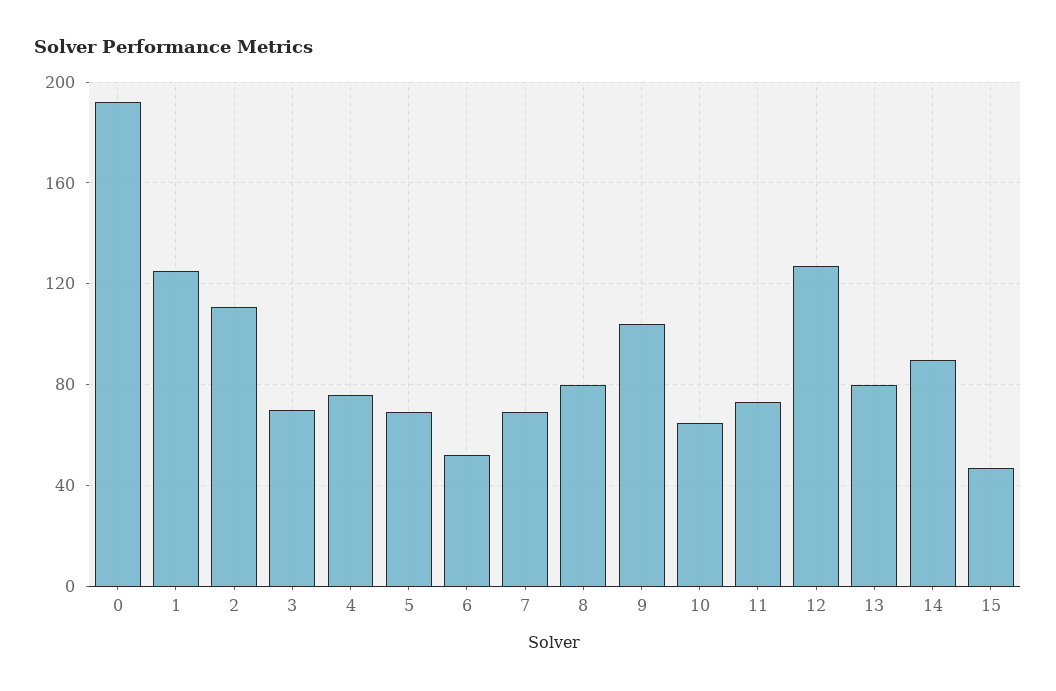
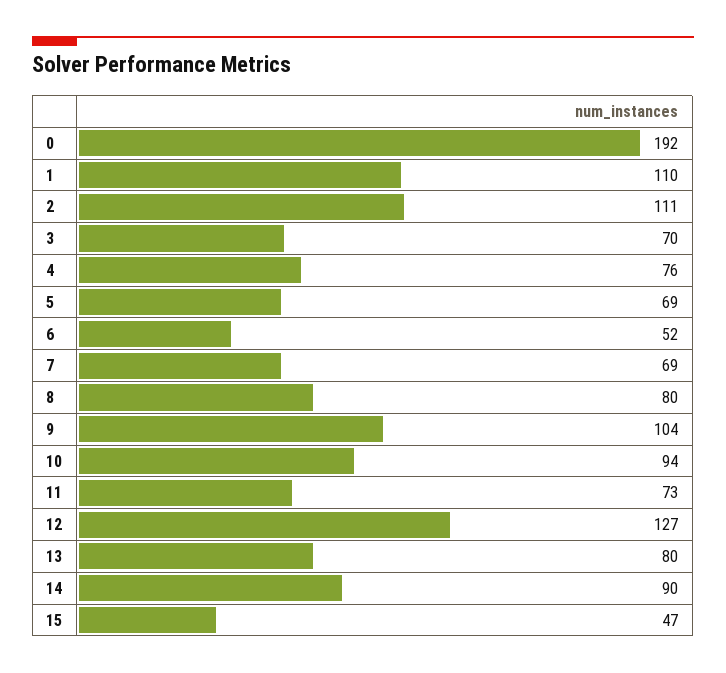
  {
    "0": 192,
-   "1": 125,
+   "1": 110,
    "2": 111,
    "3": 70,
    "4": 76,
    "5": 69,
    "6": 52,
    "7": 69,
    "8": 80,
    "9": 104,
-   "10": 65,
+   "10": 94,
    "11": 73,
    "12": 127,
    "13": 80,
    "14": 90,
    "15": 47
  }

